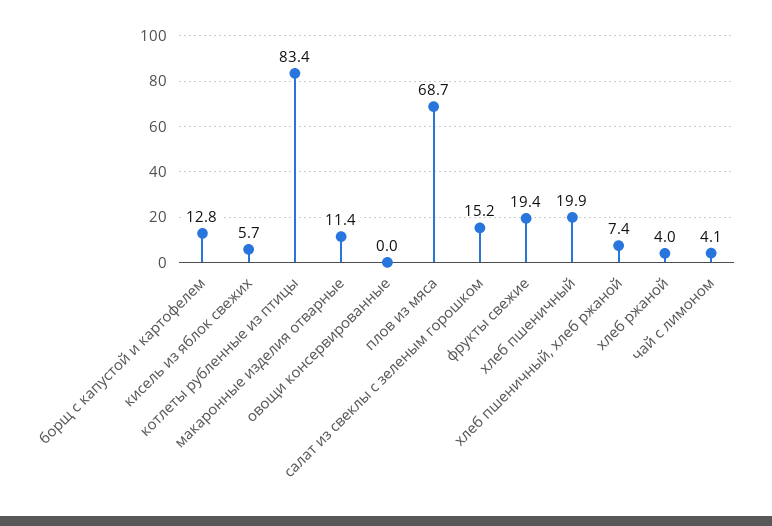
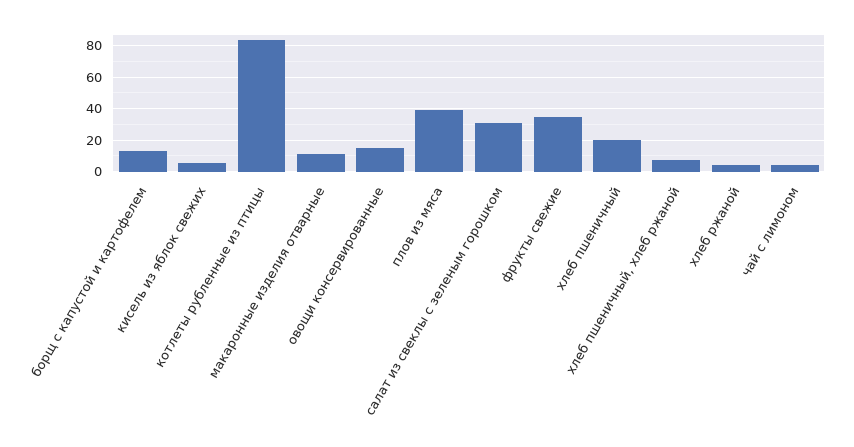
  {
    "борщ с капустой и картофелем": 12.8,
    "кисель из яблок свежих": 5.7,
    "котлеты рубленные из птицы": 83.4,
    "макаронные изделия отварные": 11.4,
-   "овощи консервированные": 0,
+   "овощи консервированные": 15,
-   "плов из мяса": 68.7,
+   "плов из мяса": 40,
-   "салат из свеклы с зеленым горошком": 15.2,
+   "салат из свеклы с зеленым горошком": 30,
-   "фрукты свежие": 19.4,
+   "фрукты свежие": 35,
    "хлеб пшеничный": 19.9,
    "хлеб пшеничный, хлеб ржаной": 7.4,
    "хлеб ржаной": 4,
    "чай с лимоном": 4.1
  }

